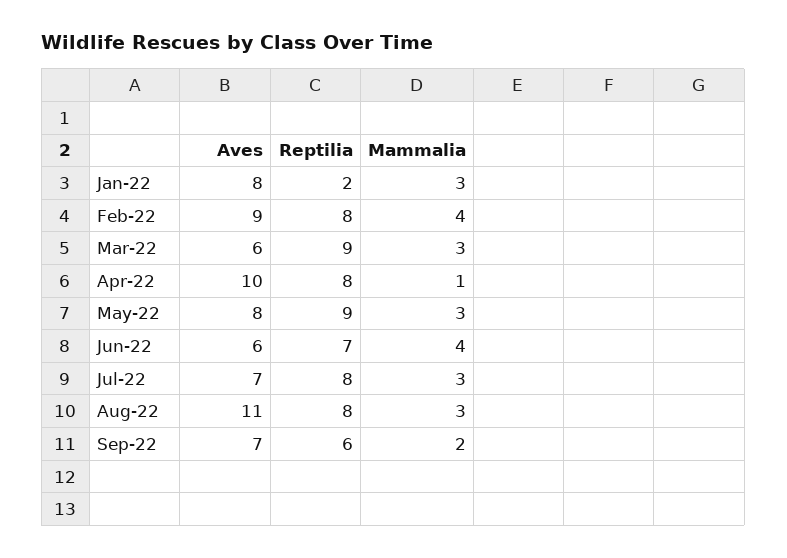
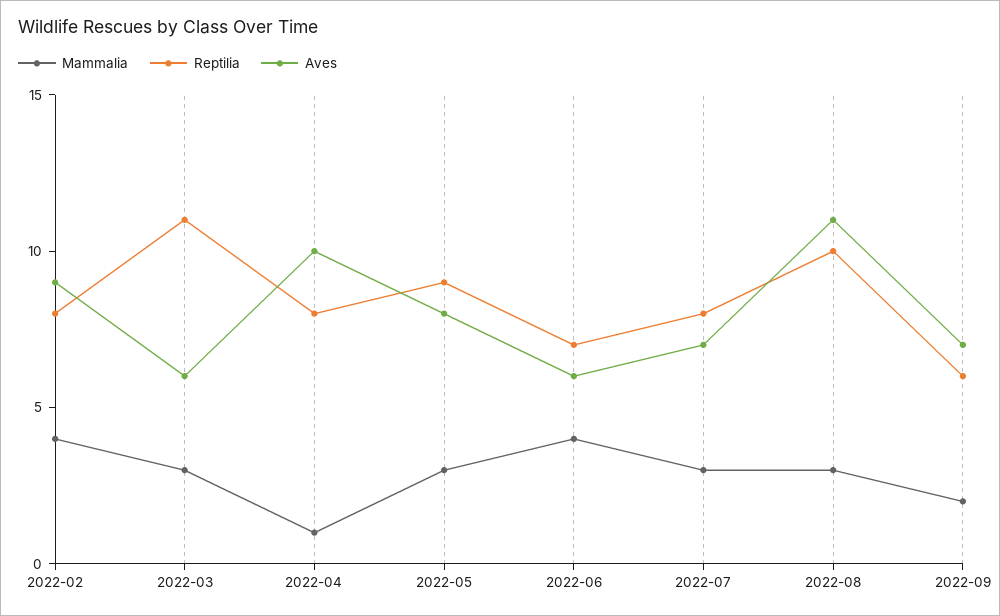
  {
    "Aves": {
-     "Jan-22": 8,
      "Feb-22": 9,
      "Mar-22": 6,
      "Apr-22": 10,
      "May-22": 8,
      "Jun-22": 6,
      "Jul-22": 7,
      "Aug-22": 11,
      "Sep-22": 7
    },
    "Reptilia": {
-     "Jan-22": 2,
      "Feb-22": 8,
-     "Mar-22": 9,
+     "Mar-22": 11,
      "Apr-22": 8,
      "May-22": 9,
      "Jun-22": 7,
      "Jul-22": 8,
-     "Aug-22": 8,
+     "Aug-22": 10,
      "Sep-22": 6
    },
    "Mammalia": {
-     "Jan-22": 3,
      "Feb-22": 4,
      "Mar-22": 3,
      "Apr-22": 1,
      "May-22": 3,
      "Jun-22": 4,
      "Jul-22": 3,
      "Aug-22": 3,
      "Sep-22": 2
    }
  }

